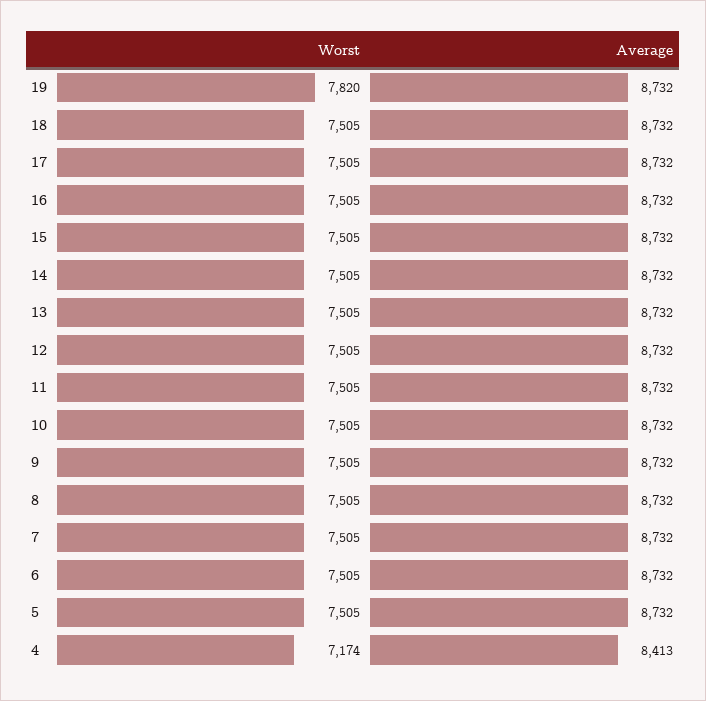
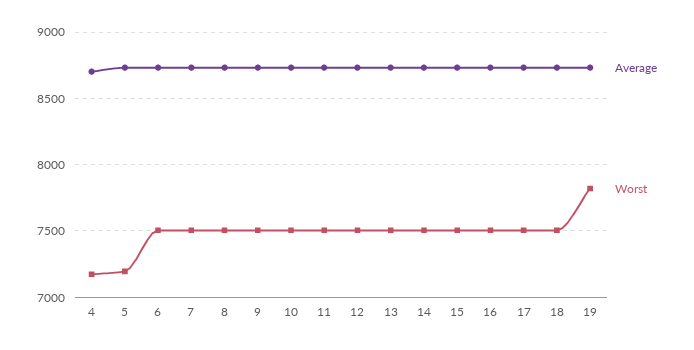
  {
    "Worst": {
      "19": 7820,
      "18": 7505,
      "17": 7505,
      "16": 7505,
      "15": 7505,
      "14": 7505,
      "13": 7505,
      "12": 7505,
      "11": 7505,
      "10": 7505,
      "9": 7505,
      "8": 7505,
      "7": 7505,
      "6": 7505,
-     "5": 7505,
+     "5": 7200,
      "4": 7174
    },
    "Average": {
      "19": 8732,
      "18": 8732,
      "17": 8732,
      "16": 8732,
      "15": 8732,
      "14": 8732,
      "13": 8732,
      "12": 8732,
      "11": 8732,
      "10": 8732,
      "9": 8732,
      "8": 8732,
      "7": 8732,
      "6": 8732,
      "5": 8732,
-     "4": 8413
+     "4": 8700
    }
  }

